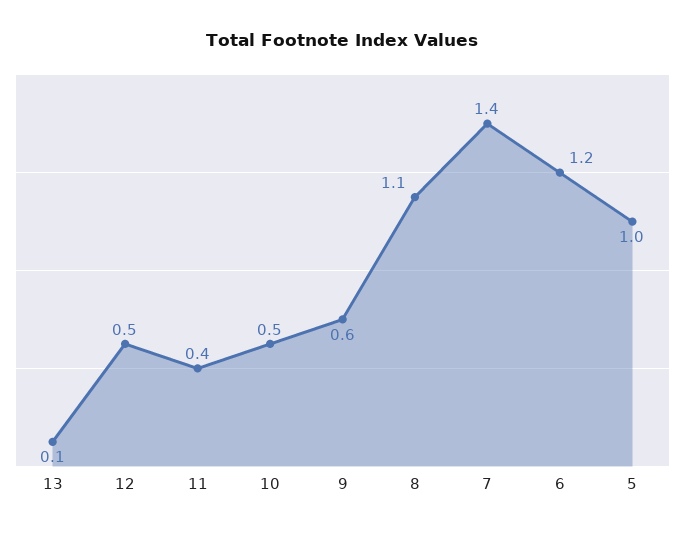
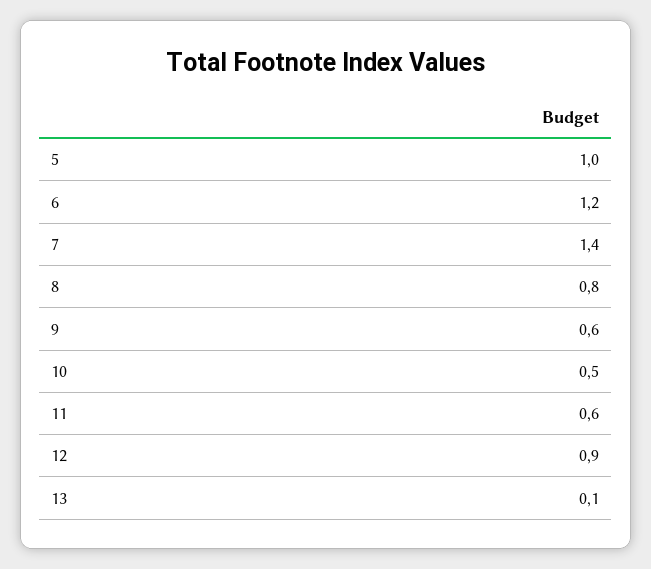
  {
    "13": 0.1,
-   "12": 0.5,
+   "12": 0.9,
-   "11": 0.4,
+   "11": 0.6,
    "10": 0.5,
    "9": 0.6,
-   "8": 1.1,
+   "8": 0.8,
    "7": 1.4,
    "6": 1.2,
    "5": 1
  }

